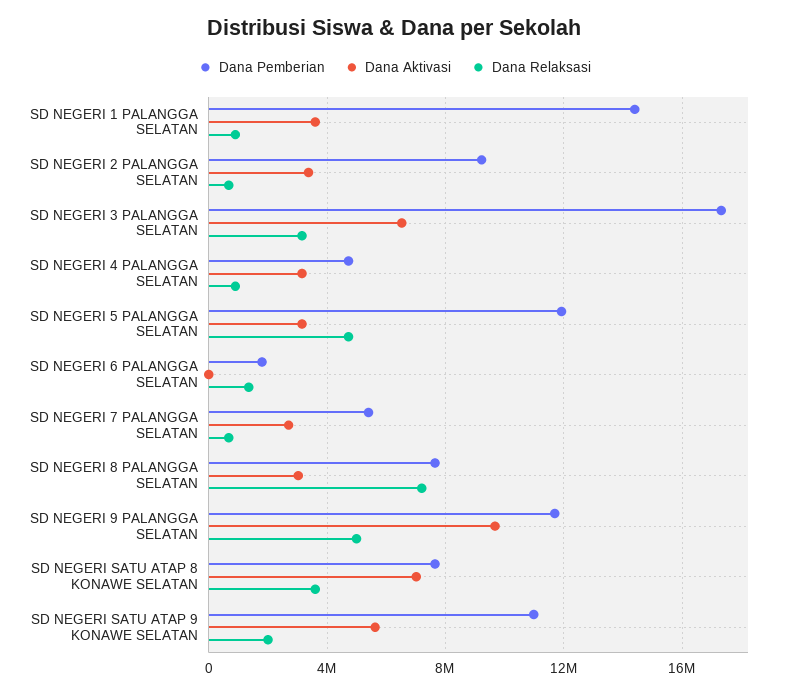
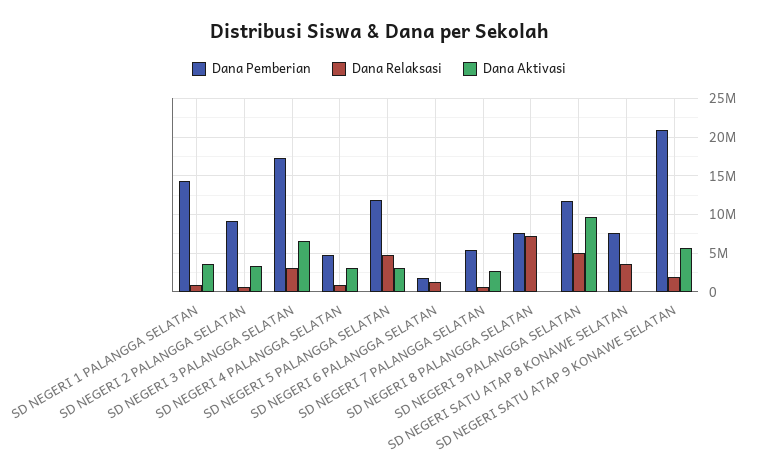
  {
    "Dana Pemberian": {
      "SD NEGERI 1 PALANGGA SELATAN": 14500000,
      "SD NEGERI 2 PALANGGA SELATAN": 9000000,
      "SD NEGERI 3 PALANGGA SELATAN": 17500000,
      "SD NEGERI 4 PALANGGA SELATAN": 4500000,
      "SD NEGERI 5 PALANGGA SELATAN": 12000000,
      "SD NEGERI 6 PALANGGA SELATAN": 2000000,
      "SD NEGERI 7 PALANGGA SELATAN": 5500000,
      "SD NEGERI 8 PALANGGA SELATAN": 7500000,
      "SD NEGERI 9 PALANGGA SELATAN": 11500000,
      "SD NEGERI SATU ATAP 8 KONAWE SELATAN": 7500000,
-     "SD NEGERI SATU ATAP 9 KONAWE SELATAN": 11000000
+     "SD NEGERI SATU ATAP 9 KONAWE SELATAN": 21000000
    },
    "Dana Aktivasi": {
      "SD NEGERI 1 PALANGGA SELATAN": 3500000,
      "SD NEGERI 2 PALANGGA SELATAN": 3500000,
      "SD NEGERI 3 PALANGGA SELATAN": 6500000,
      "SD NEGERI 4 PALANGGA SELATAN": 3000000,
      "SD NEGERI 5 PALANGGA SELATAN": 3000000,
      "SD NEGERI 6 PALANGGA SELATAN": 0,
      "SD NEGERI 7 PALANGGA SELATAN": 2500000,
-     "SD NEGERI 8 PALANGGA SELATAN": 3000000,
+     "SD NEGERI 8 PALANGGA SELATAN": 0,
      "SD NEGERI 9 PALANGGA SELATAN": 9500000,
-     "SD NEGERI SATU ATAP 8 KONAWE SELATAN": 7000000,
+     "SD NEGERI SATU ATAP 8 KONAWE SELATAN": 0,
      "SD NEGERI SATU ATAP 9 KONAWE SELATAN": 5500000
    },
    "Dana Relaksasi": {
      "SD NEGERI 1 PALANGGA SELATAN": 1000000,
      "SD NEGERI 2 PALANGGA SELATAN": 500000,
      "SD NEGERI 3 PALANGGA SELATAN": 3000000,
      "SD NEGERI 4 PALANGGA SELATAN": 1000000,
      "SD NEGERI 5 PALANGGA SELATAN": 4500000,
      "SD NEGERI 6 PALANGGA SELATAN": 1500000,
      "SD NEGERI 7 PALANGGA SELATAN": 500000,
      "SD NEGERI 8 PALANGGA SELATAN": 7000000,
      "SD NEGERI 9 PALANGGA SELATAN": 5000000,
      "SD NEGERI SATU ATAP 8 KONAWE SELATAN": 3500000,
      "SD NEGERI SATU ATAP 9 KONAWE SELATAN": 2000000
    }
  }

